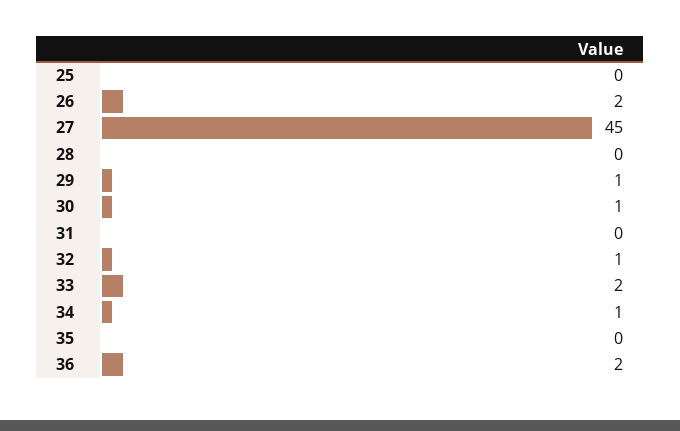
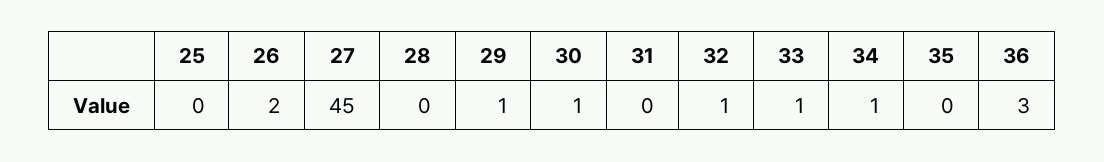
  {
    "25": 0,
    "26": 2,
    "27": 45,
    "28": 0,
    "29": 1,
    "30": 1,
    "31": 0,
    "32": 1,
-   "33": 2,
+   "33": 1,
    "34": 1,
    "35": 0,
-   "36": 2
+   "36": 3
  }

